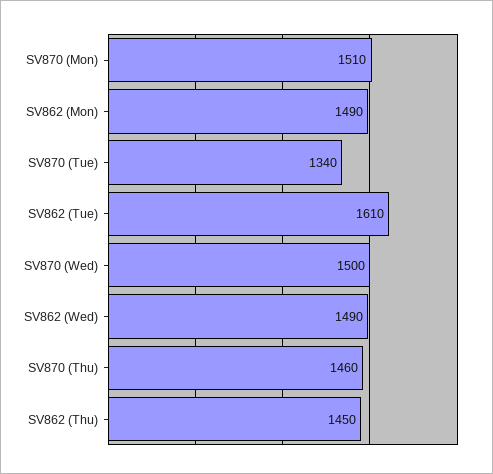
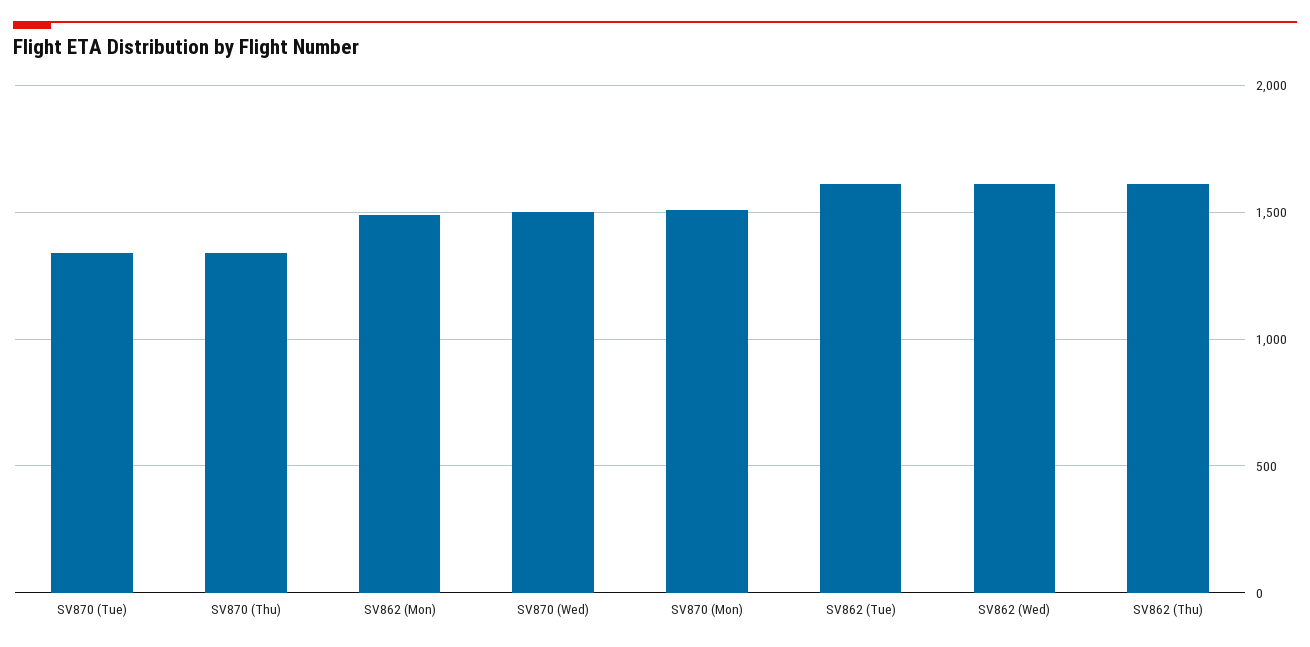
  {
    "SV870 (Mon)": 1510,
    "SV862 (Mon)": 1490,
    "SV870 (Tue)": 1340,
    "SV862 (Tue)": 1610,
    "SV870 (Wed)": 1500,
-   "SV862 (Wed)": 1490,
+   "SV862 (Wed)": 1600,
-   "SV870 (Thu)": 1460,
+   "SV870 (Thu)": 1350,
-   "SV862 (Thu)": 1450
+   "SV862 (Thu)": 1600
  }

